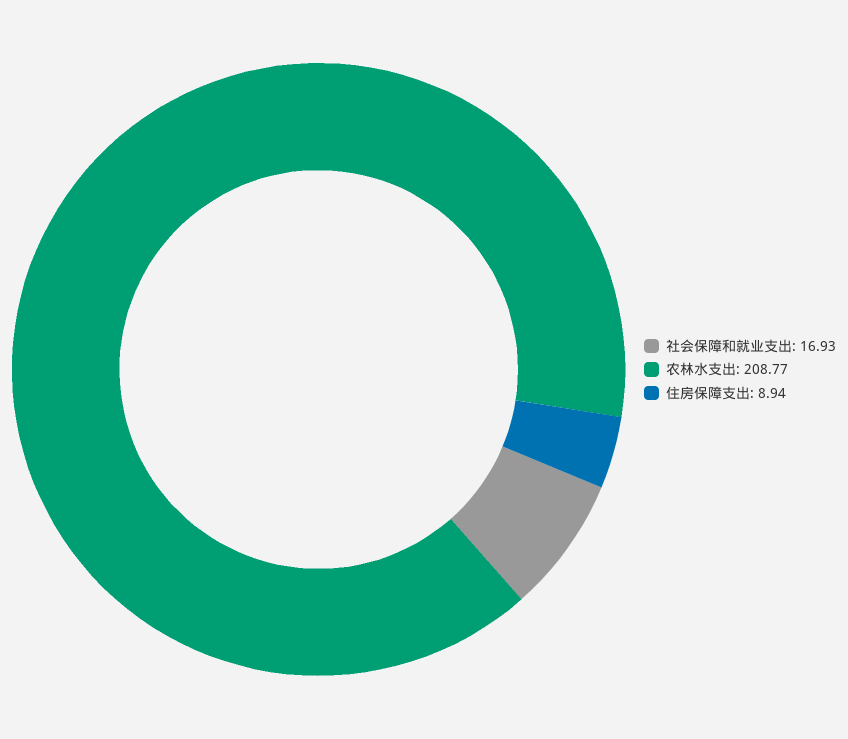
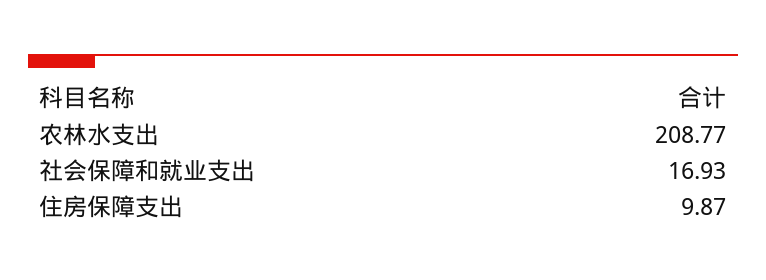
  {
    "社会保障和就业支出": 16.93,
    "农林水支出": 208.77,
-   "住房保障支出": 8.94
+   "住房保障支出": 9.87
  }

